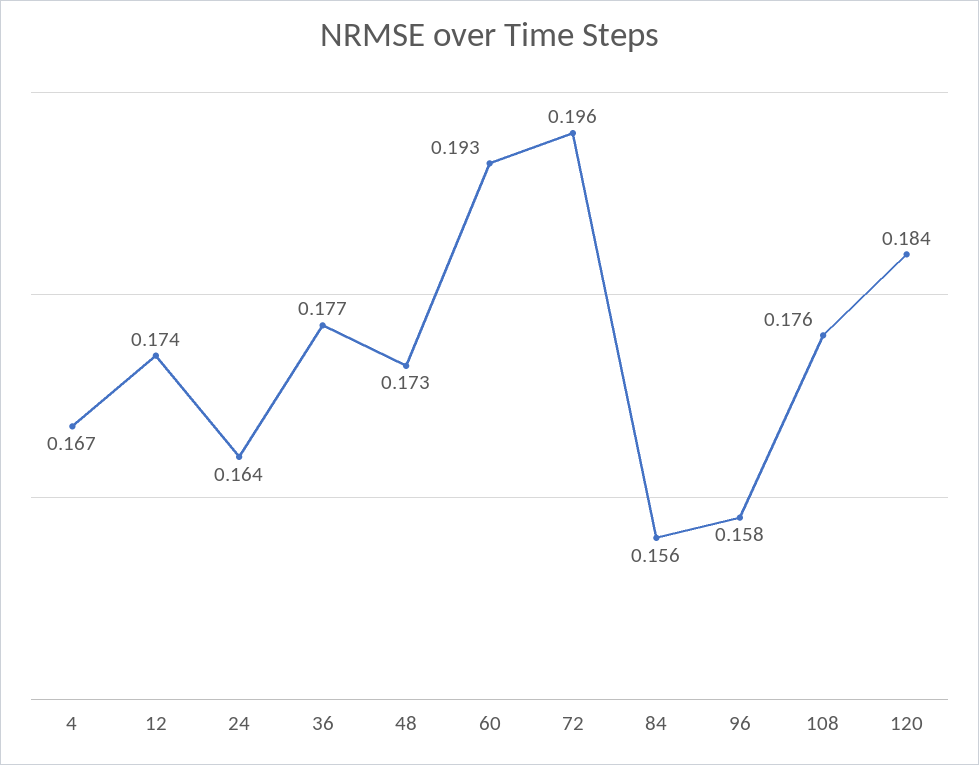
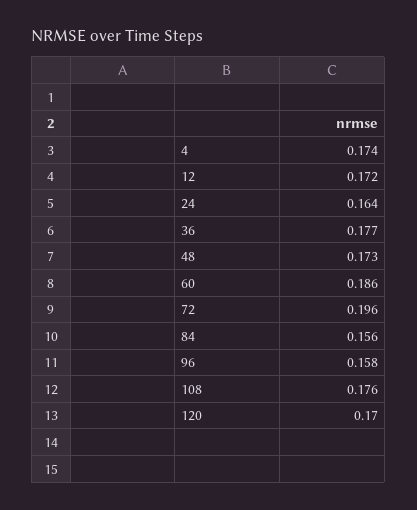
  {
-   "4": 0.167,
+   "4": 0.174,
-   "12": 0.174,
+   "12": 0.172,
    "24": 0.164,
    "36": 0.177,
    "48": 0.173,
-   "60": 0.193,
+   "60": 0.186,
    "72": 0.196,
    "84": 0.156,
    "96": 0.158,
    "108": 0.176,
-   "120": 0.184
+   "120": 0.17
  }

